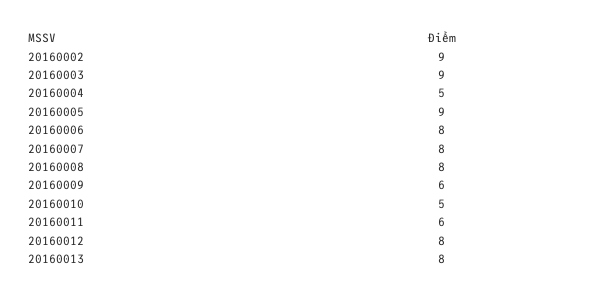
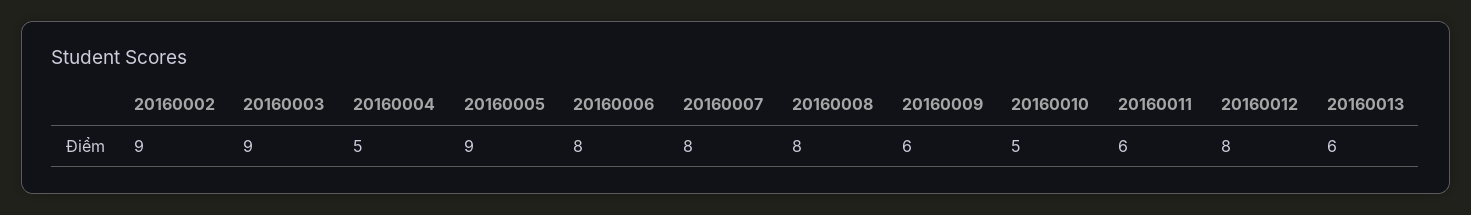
  {
    "20160002": 9,
    "20160003": 9,
    "20160004": 5,
    "20160005": 9,
    "20160006": 8,
    "20160007": 8,
    "20160008": 8,
    "20160009": 6,
    "20160010": 5,
    "20160011": 6,
    "20160012": 8,
-   "20160013": 8
+   "20160013": 6
  }

